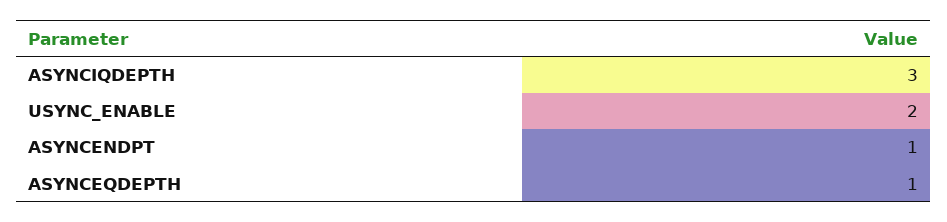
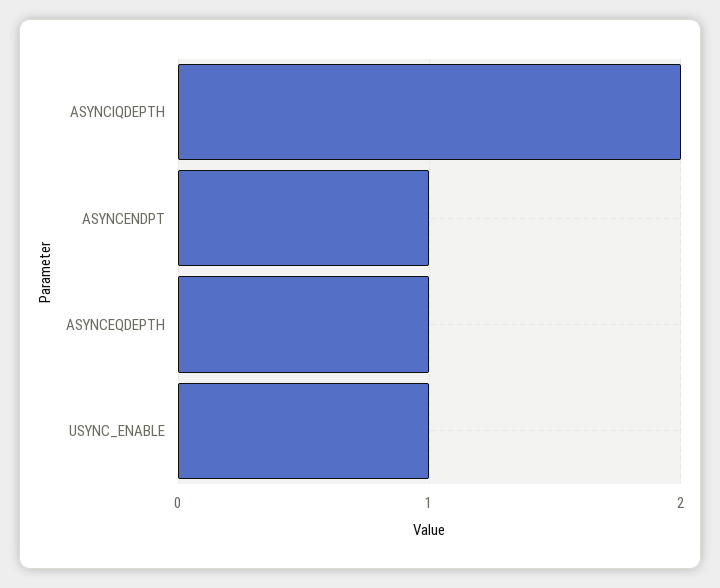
  {
-   "ASYNCIQDEPTH": 3,
+   "ASYNCIQDEPTH": 2,
-   "USYNC_ENABLE": 2,
+   "USYNC_ENABLE": 1,
    "ASYNCENDPT": 1,
    "ASYNCEQDEPTH": 1
  }

